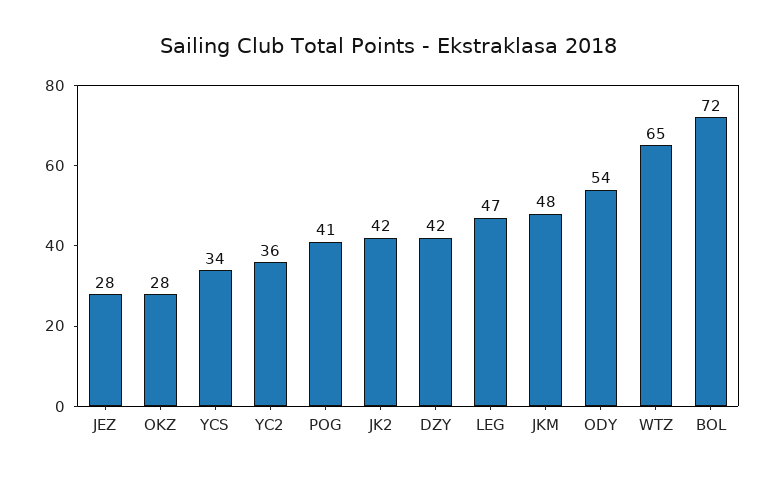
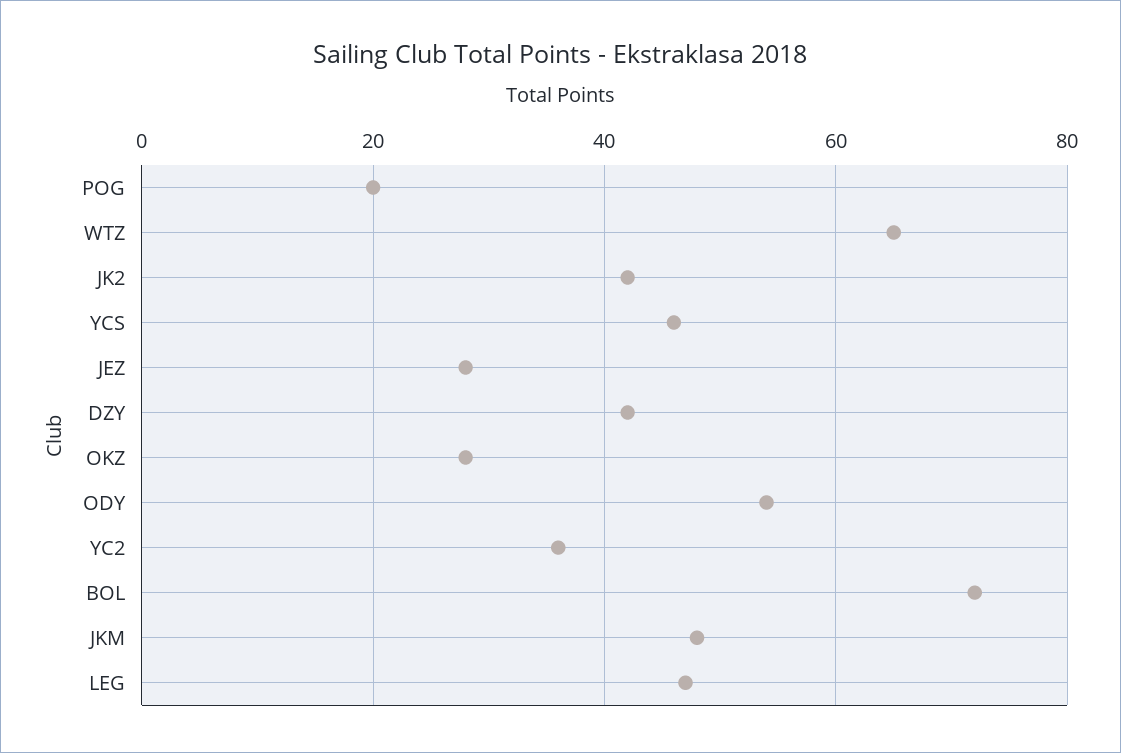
  {
    "JEZ": 28,
    "OKZ": 28,
-   "YCS": 34,
+   "YCS": 45,
    "YC2": 36,
-   "POG": 41,
+   "POG": 20,
    "JK2": 42,
    "DZY": 42,
    "LEG": 47,
    "JKM": 48,
    "ODY": 54,
    "WTZ": 65,
    "BOL": 72
  }

